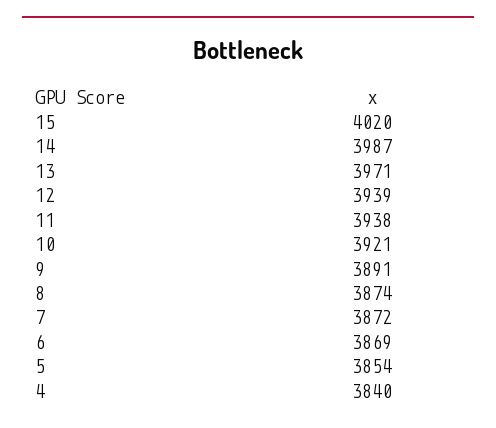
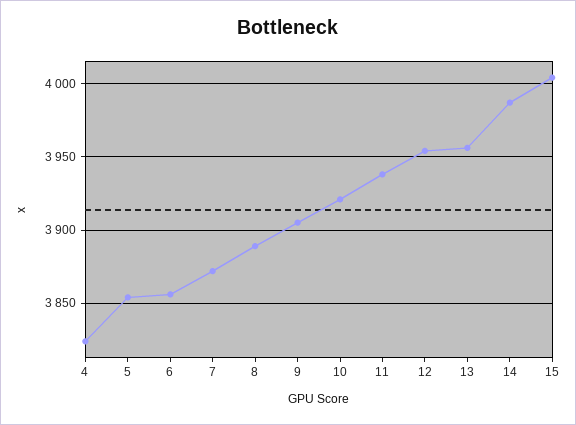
  {
-   "15": 4020,
+   "15": 4005,
    "14": 3987,
-   "13": 3971,
+   "13": 3955,
-   "12": 3939,
+   "12": 3955,
    "11": 3938,
    "10": 3921,
-   "9": 3891,
+   "9": 3905,
-   "8": 3874,
+   "8": 3890,
    "7": 3872,
-   "6": 3869,
+   "6": 3855,
    "5": 3854,
-   "4": 3840
+   "4": 3825
  }

